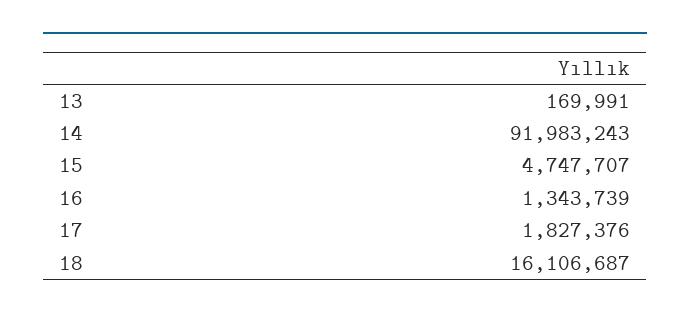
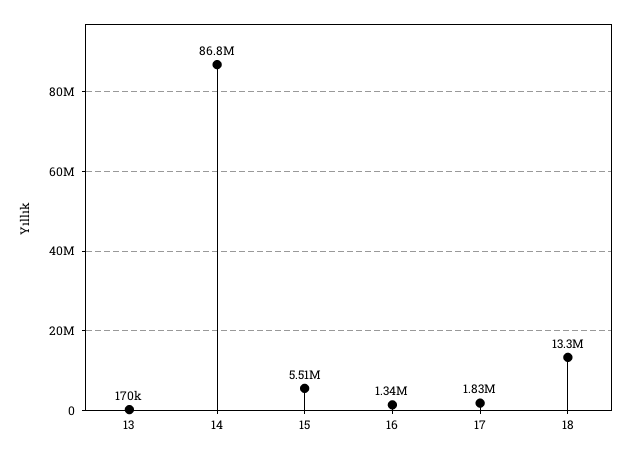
  {
    "13": 169991,
-   "14": 91983243,
+   "14": 86800000,
-   "15": 4747707,
+   "15": 5510000,
    "16": 1343739,
    "17": 1827376,
-   "18": 16106687
+   "18": 13300000
  }

